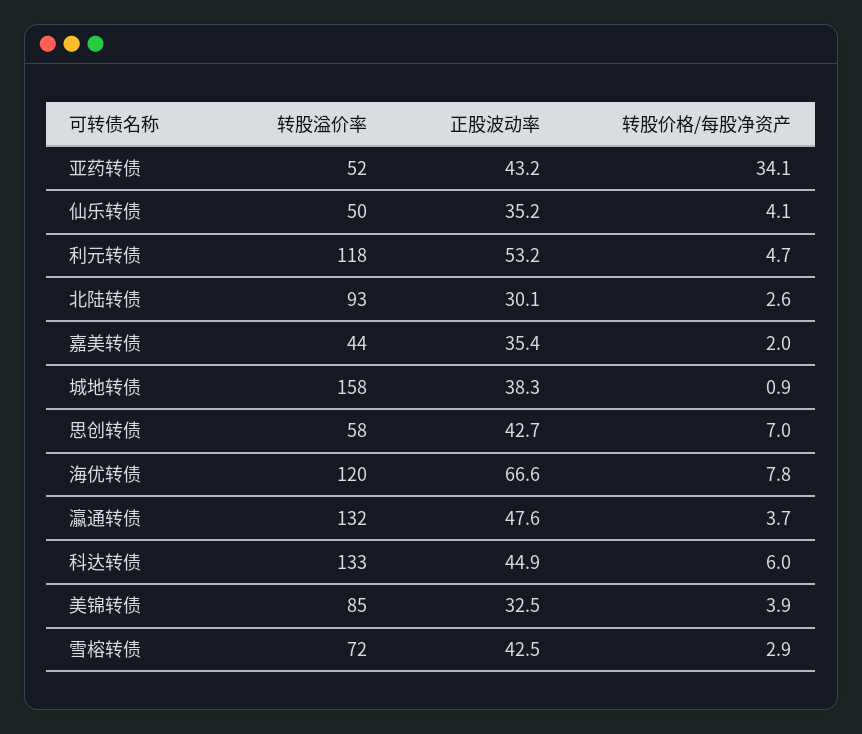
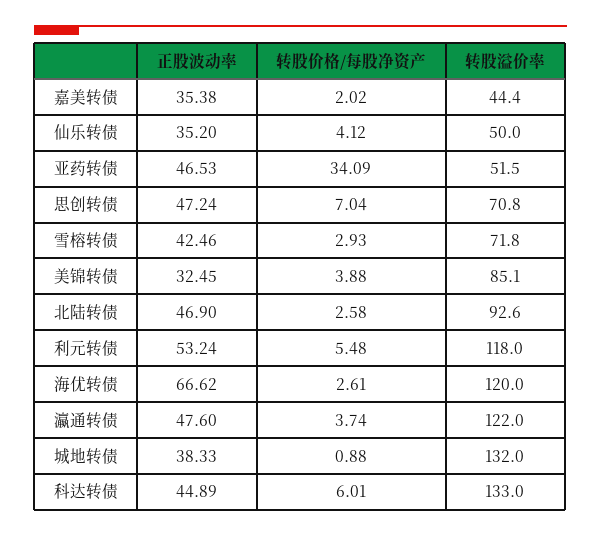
  {
    "转股溢价率": {
      "亚药转债": 51.5,
      "仙乐转债": 50,
      "利元转债": 118,
      "北陆转债": 92.6,
      "嘉美转债": 44.4,
-     "城地转债": 158,
+     "城地转债": 132,
-     "思创转债": 58,
+     "思创转债": 70.8,
      "海优转债": 120,
-     "瀛通转债": 132,
+     "瀛通转债": 122,
      "科达转债": 133,
      "美锦转债": 85.1,
      "雪榕转债": 71.8
    },
    "正股波动率": {
-     "亚药转债": 43.2,
+     "亚药转债": 46.53,
      "仙乐转债": 35.2,
      "利元转债": 53.24,
-     "北陆转债": 30.1,
+     "北陆转债": 46.9,
      "嘉美转债": 35.38,
      "城地转债": 38.33,
-     "思创转债": 42.7,
+     "思创转债": 47.24,
      "海优转债": 66.62,
      "瀛通转债": 47.6,
      "科达转债": 44.89,
      "美锦转债": 32.45,
      "雪榕转债": 42.46
    },
    "转股价格/每股净资产": {
      "亚药转债": 34.09,
      "仙乐转债": 4.12,
-     "利元转债": 4.7,
+     "利元转债": 5.48,
      "北陆转债": 2.58,
      "嘉美转债": 2.02,
      "城地转债": 0.88,
      "思创转债": 7.04,
-     "海优转债": 7.8,
+     "海优转债": 2.61,
      "瀛通转债": 3.74,
      "科达转债": 6.01,
      "美锦转债": 3.88,
      "雪榕转债": 2.93
    }
  }

